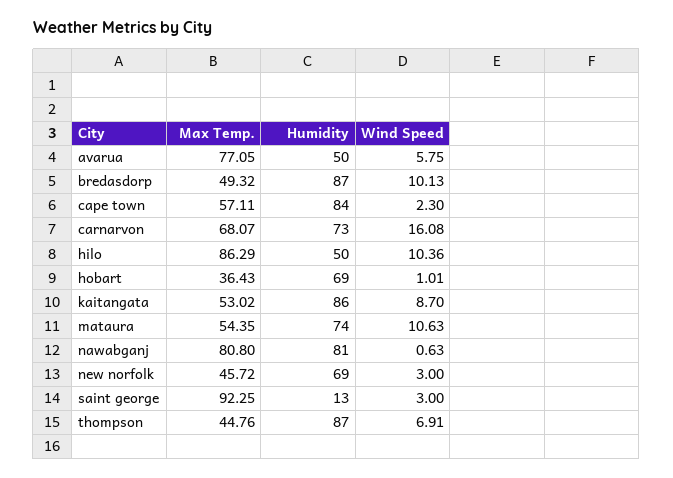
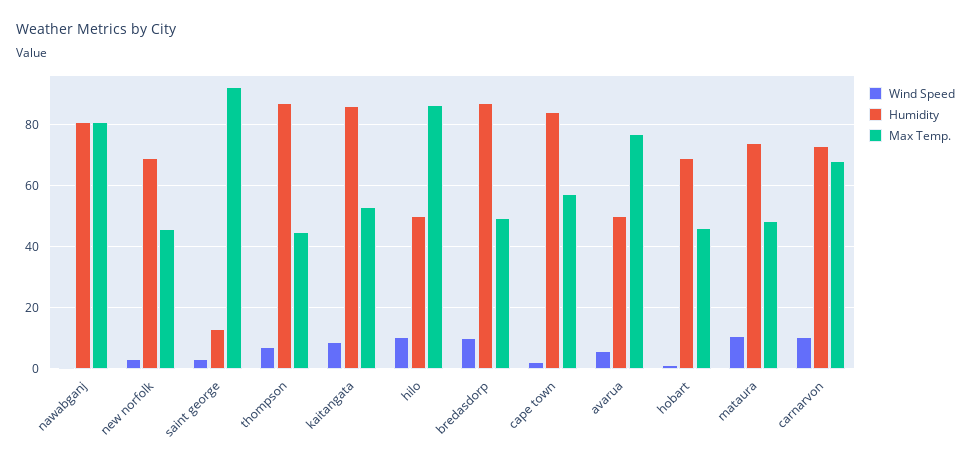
  {
    "Max Temp.": {
      "avarua": 77.05,
      "bredasdorp": 49.32,
      "cape town": 57.11,
      "carnarvon": 68.07,
      "hilo": 86.29,
-     "hobart": 36.43,
+     "hobart": 46,
      "kaitangata": 53.02,
-     "mataura": 54.35,
+     "mataura": 48,
      "nawabganj": 80.8,
      "new norfolk": 45.72,
      "saint george": 92.25,
      "thompson": 44.76
    },
    "Humidity": {
      "avarua": 50,
      "bredasdorp": 87,
      "cape town": 84,
      "carnarvon": 73,
      "hilo": 50,
      "hobart": 69,
      "kaitangata": 86,
      "mataura": 74,
      "nawabganj": 81,
      "new norfolk": 69,
      "saint george": 13,
      "thompson": 87
    },
    "Wind Speed": {
      "avarua": 5.75,
      "bredasdorp": 10.13,
      "cape town": 2.3,
-     "carnarvon": 16.08,
+     "carnarvon": 10,
      "hilo": 10.36,
      "hobart": 1.01,
      "kaitangata": 8.7,
      "mataura": 10.63,
      "nawabganj": 0.63,
      "new norfolk": 3,
      "saint george": 3,
      "thompson": 6.91
    }
  }

